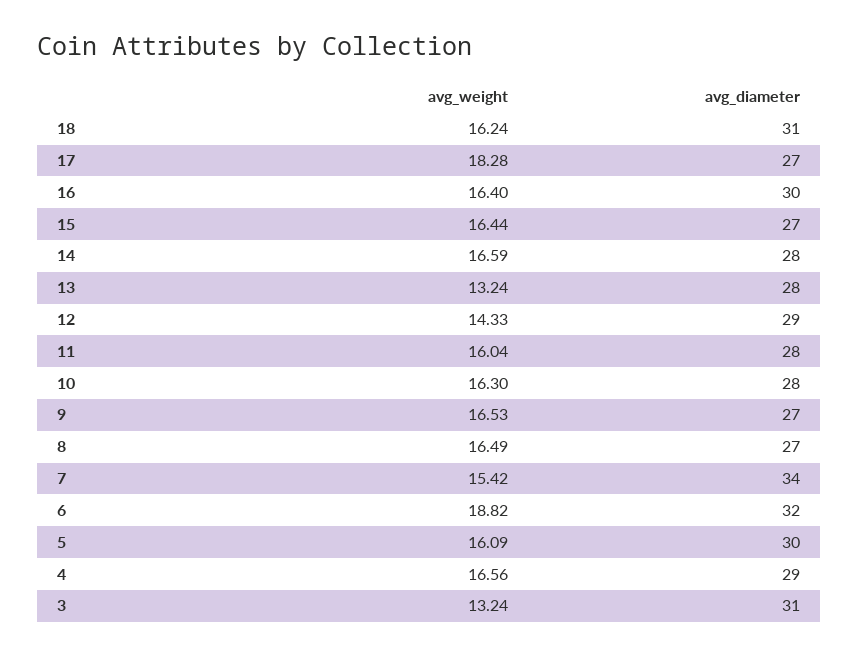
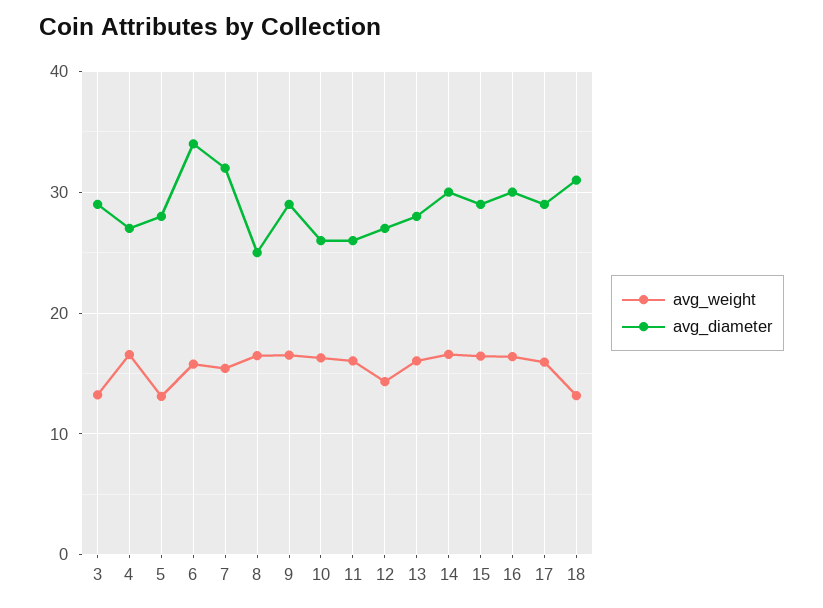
  {
    "avg_weight": {
-     "18": 16.24,
+     "18": 13,
-     "17": 18.28,
+     "17": 16,
      "16": 16.4,
      "15": 16.44,
      "14": 16.59,
-     "13": 13.24,
+     "13": 16,
      "12": 14.33,
      "11": 16.04,
      "10": 16.3,
      "9": 16.53,
      "8": 16.49,
      "7": 15.42,
-     "6": 18.82,
+     "6": 16,
-     "5": 16.09,
+     "5": 13,
      "4": 16.56,
      "3": 13.24
    },
    "avg_diameter": {
      "18": 31,
-     "17": 27,
+     "17": 29,
      "16": 30,
-     "15": 27,
+     "15": 29,
-     "14": 28,
+     "14": 30,
      "13": 28,
-     "12": 29,
+     "12": 27,
-     "11": 28,
+     "11": 26,
-     "10": 28,
+     "10": 26,
-     "9": 27,
+     "9": 29,
-     "8": 27,
+     "8": 25,
-     "7": 34,
+     "7": 32,
-     "6": 32,
+     "6": 34,
-     "5": 30,
+     "5": 28,
-     "4": 29,
+     "4": 27,
-     "3": 31
+     "3": 29
    }
  }

